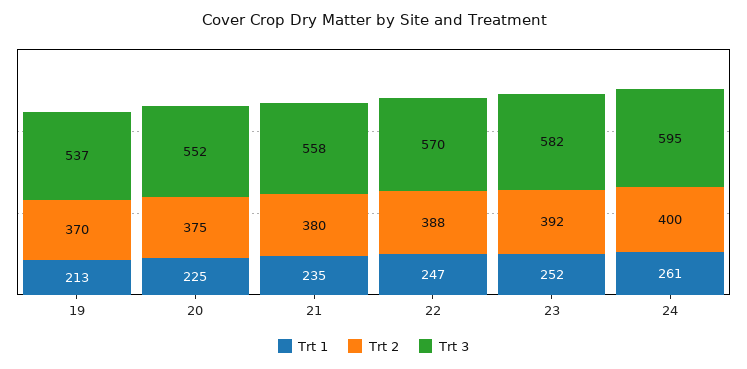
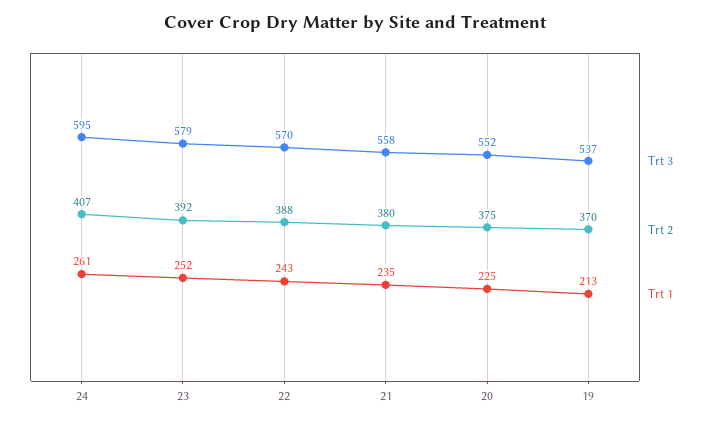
  {
    "Trt 1": {
      "19": 213,
      "20": 225,
      "21": 235,
-     "22": 247,
+     "22": 243,
      "23": 252,
      "24": 261
    },
    "Trt 2": {
      "19": 370,
      "20": 375,
      "21": 380,
      "22": 388,
      "23": 392,
-     "24": 400
+     "24": 407
    },
    "Trt 3": {
      "19": 537,
      "20": 552,
      "21": 558,
      "22": 570,
-     "23": 582,
+     "23": 579,
      "24": 595
    }
  }

